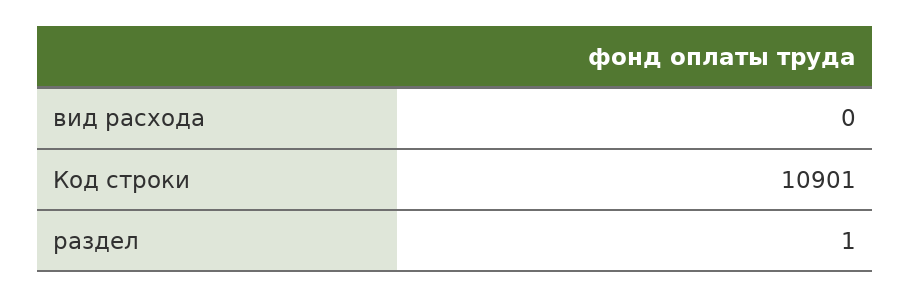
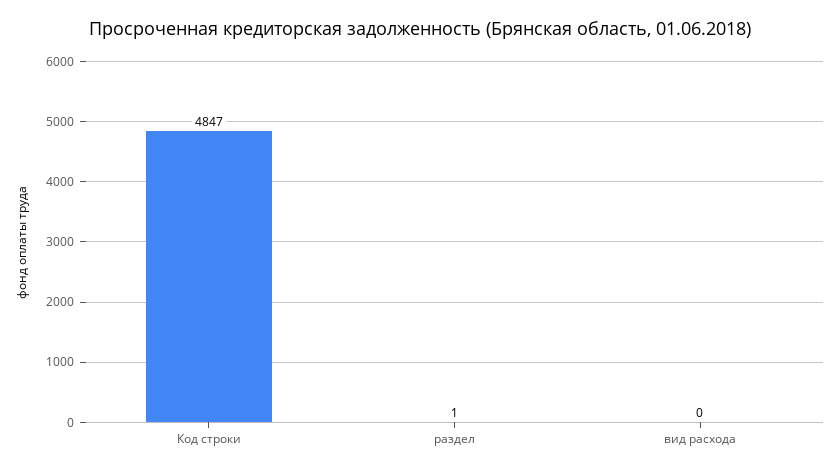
  {
    "вид расхода": 0,
-   "Код строки": 10901,
+   "Код строки": 4847,
    "раздел": 1
  }

